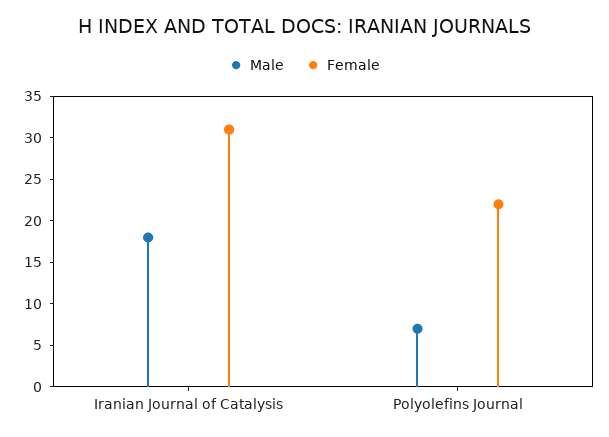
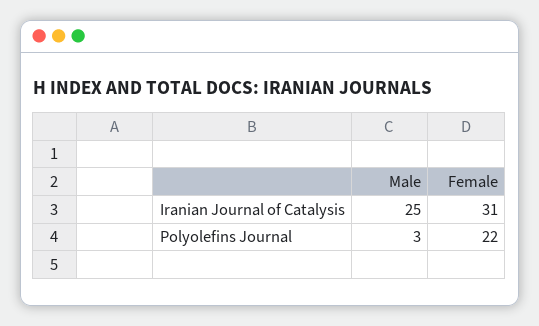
  {
    "Male": {
-     "Iranian Journal of Catalysis": 18,
+     "Iranian Journal of Catalysis": 25,
-     "Polyolefins Journal": 7
+     "Polyolefins Journal": 3
    },
    "Female": {
      "Iranian Journal of Catalysis": 31,
      "Polyolefins Journal": 22
    }
  }

